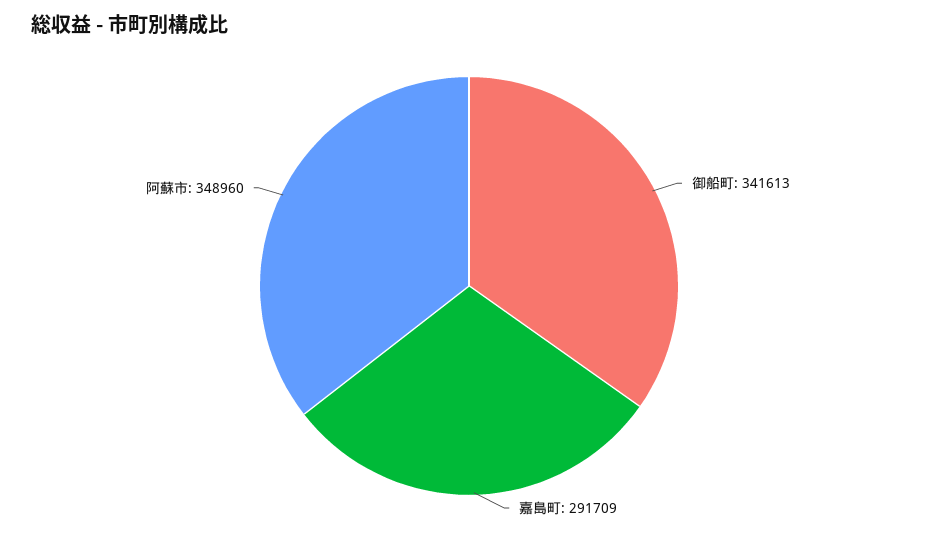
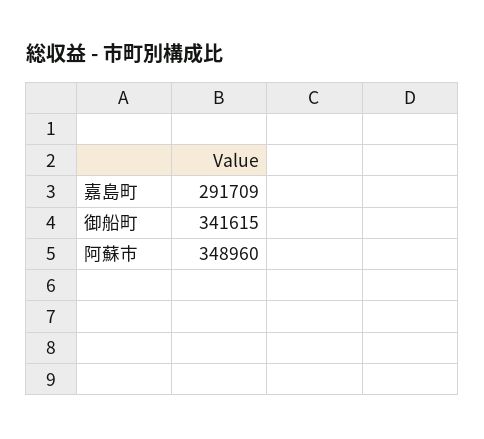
  {
-   "御船町": 341613,
+   "御船町": 341615,
    "嘉島町": 291709,
    "阿蘇市": 348960
  }

